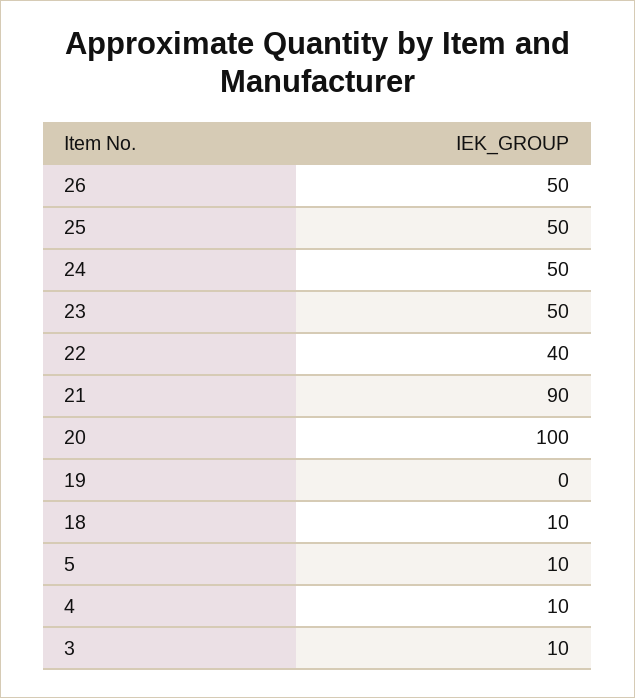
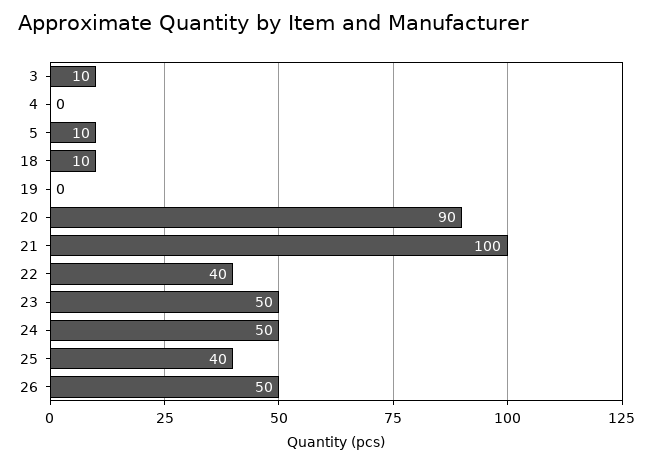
  {
    "26": 50,
-   "25": 50,
+   "25": 40,
    "24": 50,
    "23": 50,
    "22": 40,
-   "21": 90,
+   "21": 100,
-   "20": 100,
+   "20": 90,
    "19": 0,
    "18": 10,
    "5": 10,
-   "4": 10,
+   "4": 0,
    "3": 10
  }

